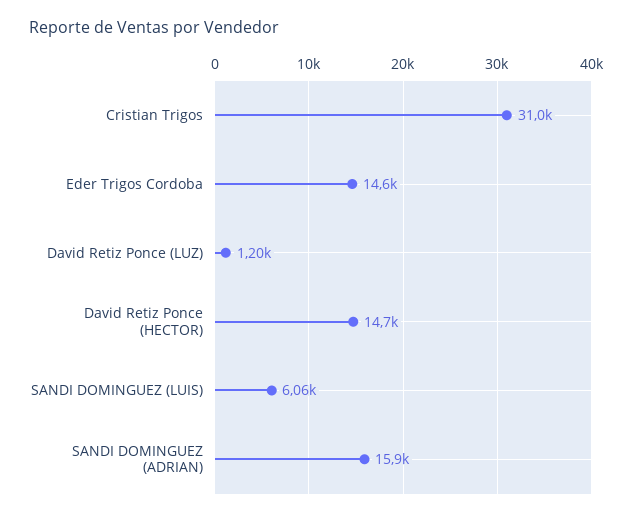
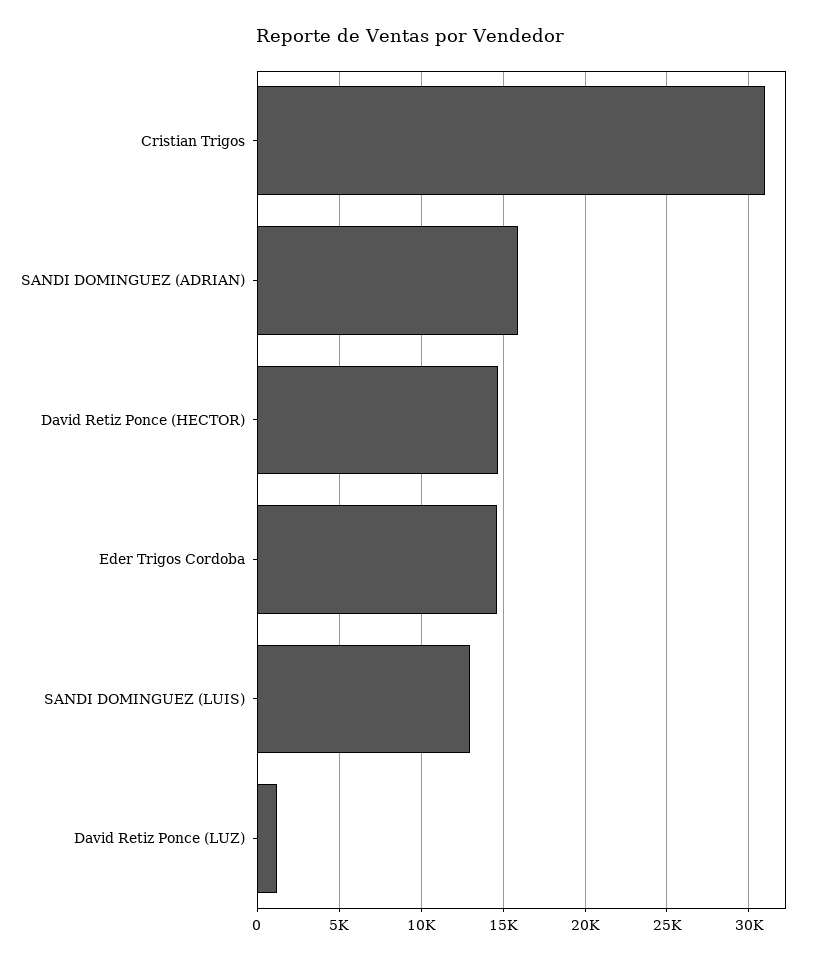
  {
    "Cristian Trigos": 31000,
    "Eder Trigos Cordoba": 14600,
    "David Retiz Ponce (LUZ)": 1200,
    "David Retiz Ponce (HECTOR)": 14700,
-   "SANDI DOMINGUEZ (LUIS)": 6060,
+   "SANDI DOMINGUEZ (LUIS)": 13000,
    "SANDI DOMINGUEZ (ADRIAN)": 15900
  }

